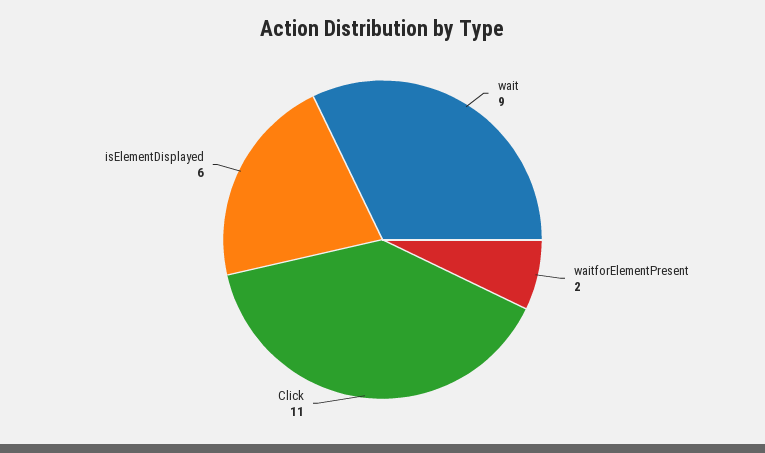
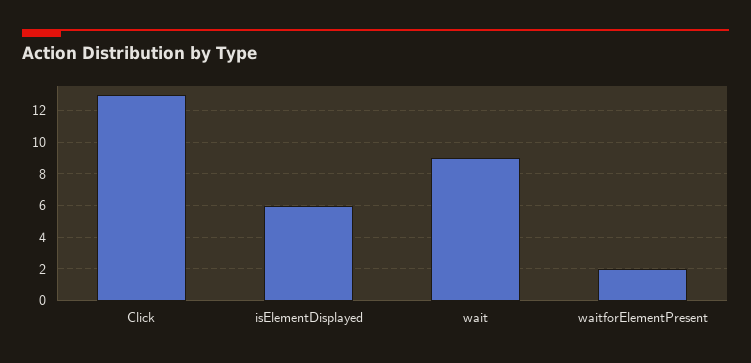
  {
    "wait": 9,
    "waitforElementPresent": 2,
-   "Click": 11,
+   "Click": 13,
    "isElementDisplayed": 6
  }

